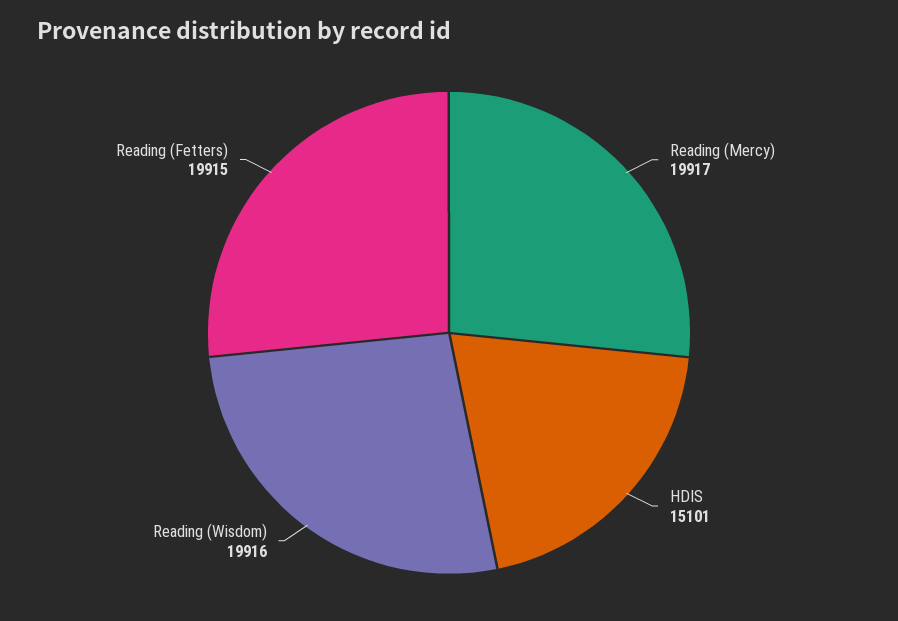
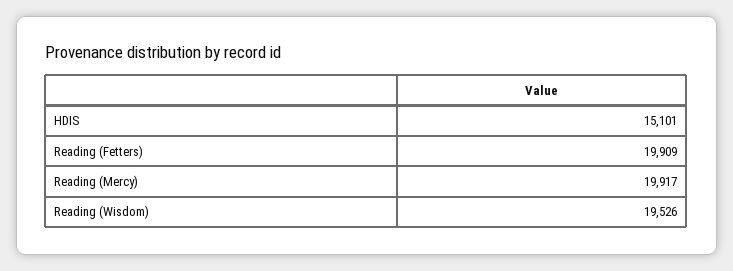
  {
    "Reading (Mercy)": 19917,
    "HDIS": 15101,
-   "Reading (Wisdom)": 19916,
+   "Reading (Wisdom)": 19526,
-   "Reading (Fetters)": 19915
+   "Reading (Fetters)": 19909
  }

